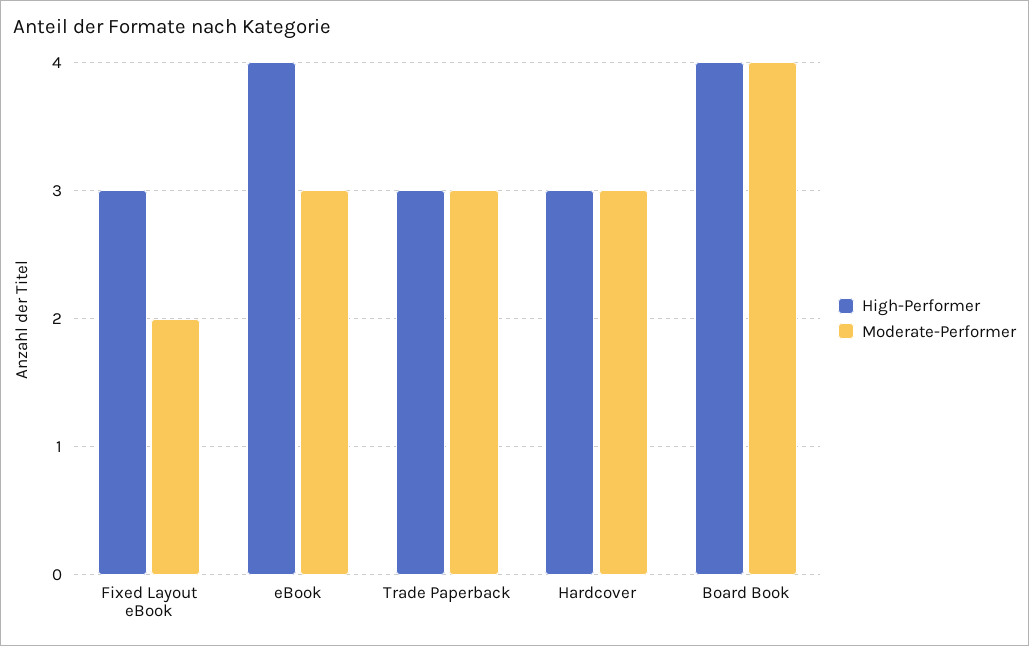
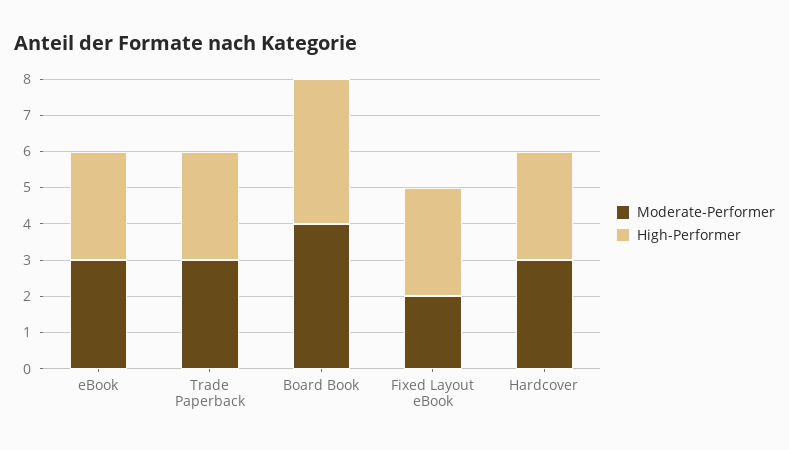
  {
    "High-Performer": {
      "Fixed Layout eBook": 3,
-     "eBook": 4,
+     "eBook": 3,
      "Trade Paperback": 3,
      "Hardcover": 3,
      "Board Book": 4
    },
    "Moderate-Performer": {
      "Fixed Layout eBook": 2,
      "eBook": 3,
      "Trade Paperback": 3,
      "Hardcover": 3,
      "Board Book": 4
    }
  }

